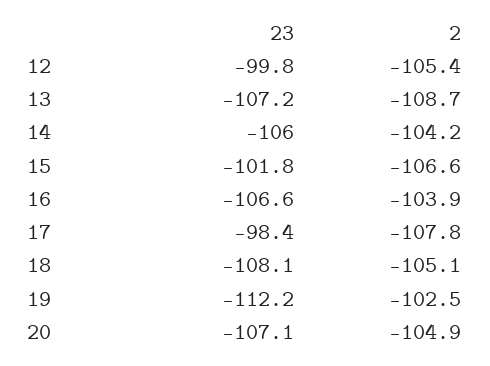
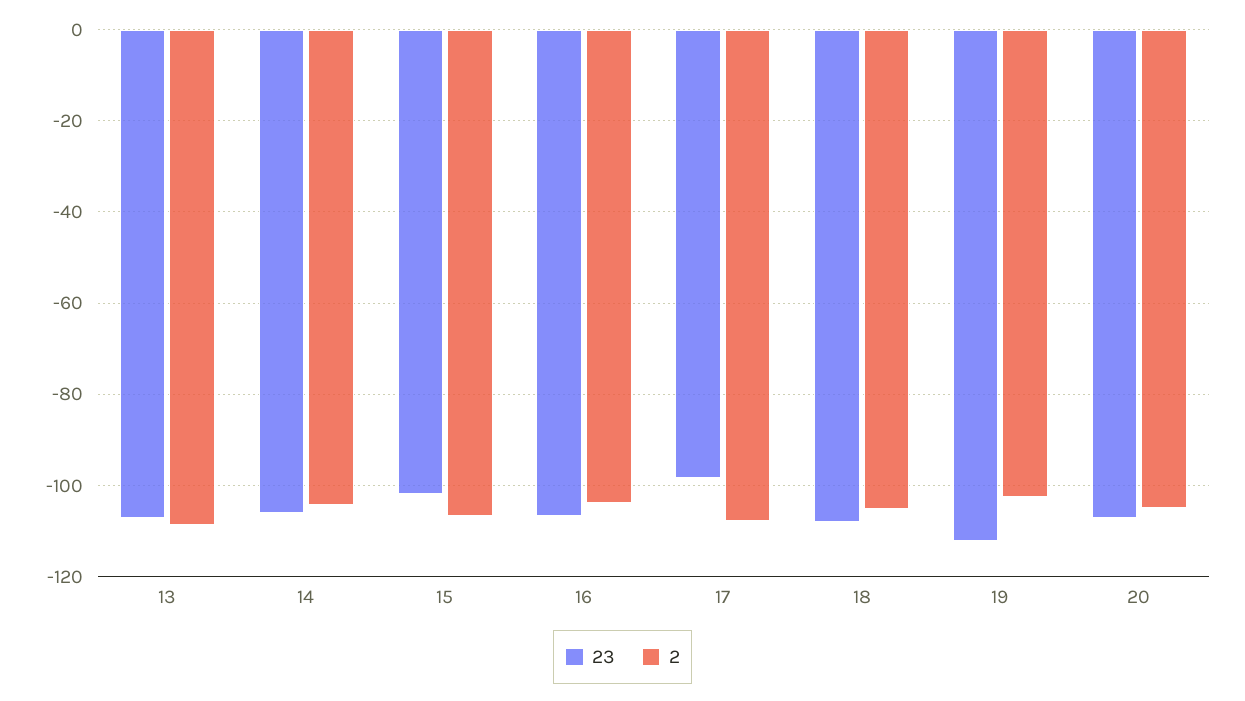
  {
    "23": {
-     "12": -99.8,
      "13": -107.2,
      "14": -106,
      "15": -101.8,
      "16": -106.6,
      "17": -98.4,
      "18": -108.1,
      "19": -112.2,
      "20": -107.1
    },
    "2": {
-     "12": -105.4,
      "13": -108.7,
      "14": -104.2,
      "15": -106.6,
      "16": -103.9,
      "17": -107.8,
      "18": -105.1,
      "19": -102.5,
      "20": -104.9
    }
  }

